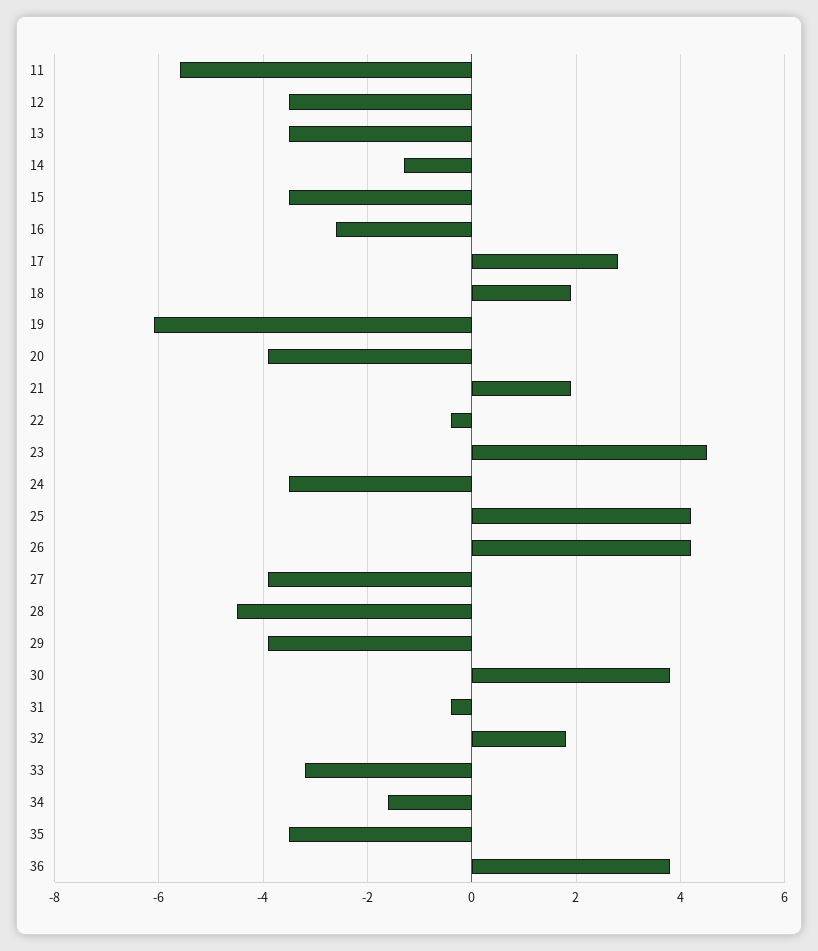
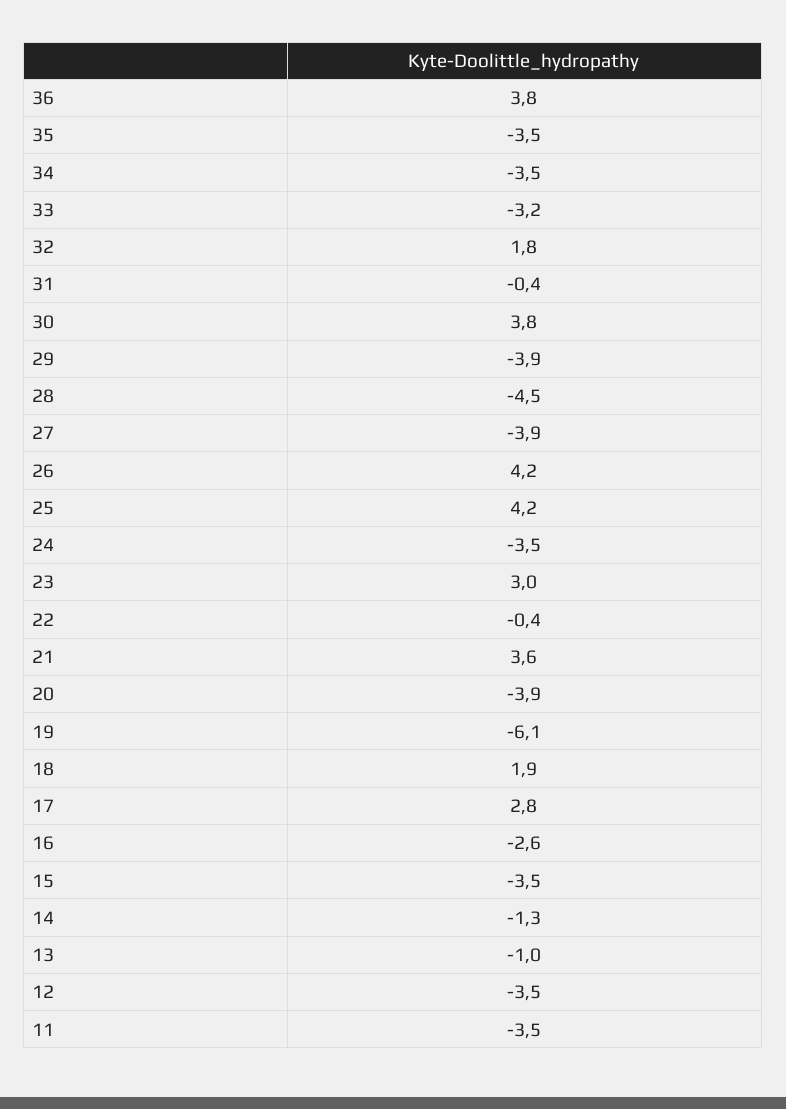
  {
-   "11": -5.5,
+   "11": -3.5,
    "12": -3.5,
-   "13": -3.5,
+   "13": -1,
    "14": -1.3,
    "15": -3.5,
    "16": -2.6,
    "17": 2.8,
    "18": 1.9,
    "19": -6.1,
    "20": -3.9,
-   "21": 2,
+   "21": 3.6,
    "22": -0.4,
-   "23": 4.5,
+   "23": 3,
    "24": -3.5,
    "25": 4.2,
    "26": 4.2,
    "27": -3.9,
    "28": -4.5,
    "29": -3.9,
    "30": 3.8,
    "31": -0.4,
    "32": 1.8,
    "33": -3.2,
-   "34": -1.5,
+   "34": -3.5,
    "35": -3.5,
    "36": 3.8
  }

